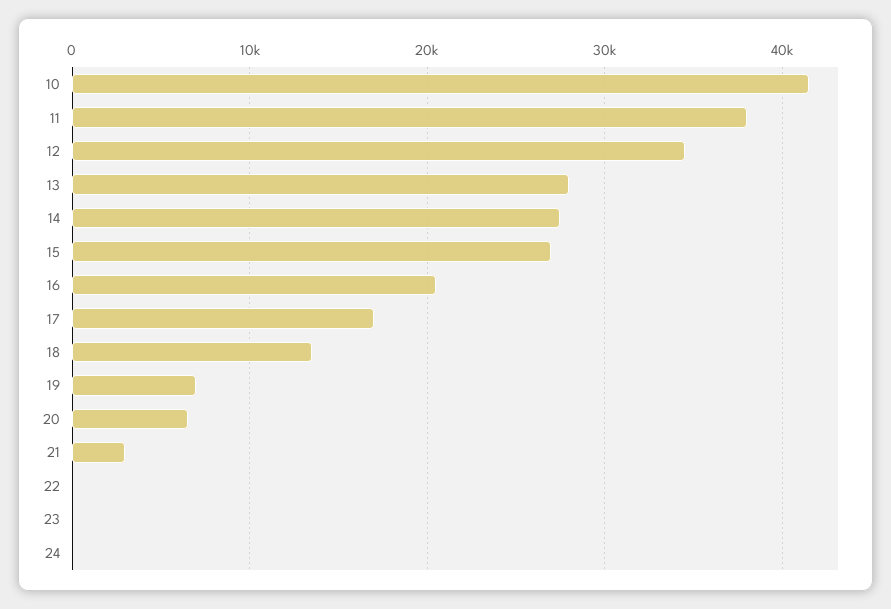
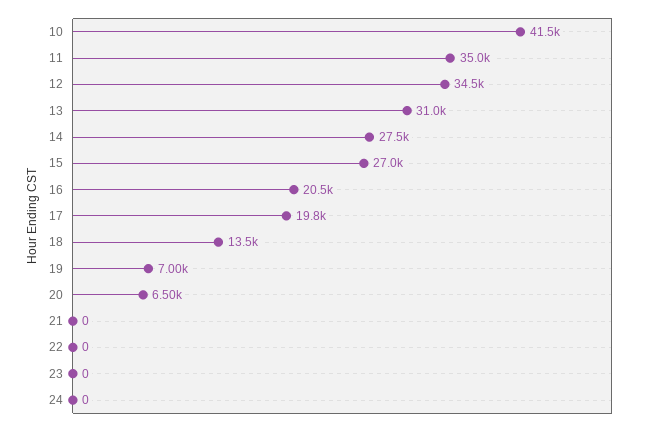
  {
    "10": 41500,
-   "11": 38000,
+   "11": 35000,
    "12": 34500,
-   "13": 28000,
+   "13": 31000,
    "14": 27500,
    "15": 27000,
    "16": 20500,
-   "17": 17000,
+   "17": 19800,
    "18": 13500,
    "19": 7000,
    "20": 6500,
-   "21": 3000,
+   "21": 0,
    "22": 0,
    "23": 0,
    "24": 0
  }

